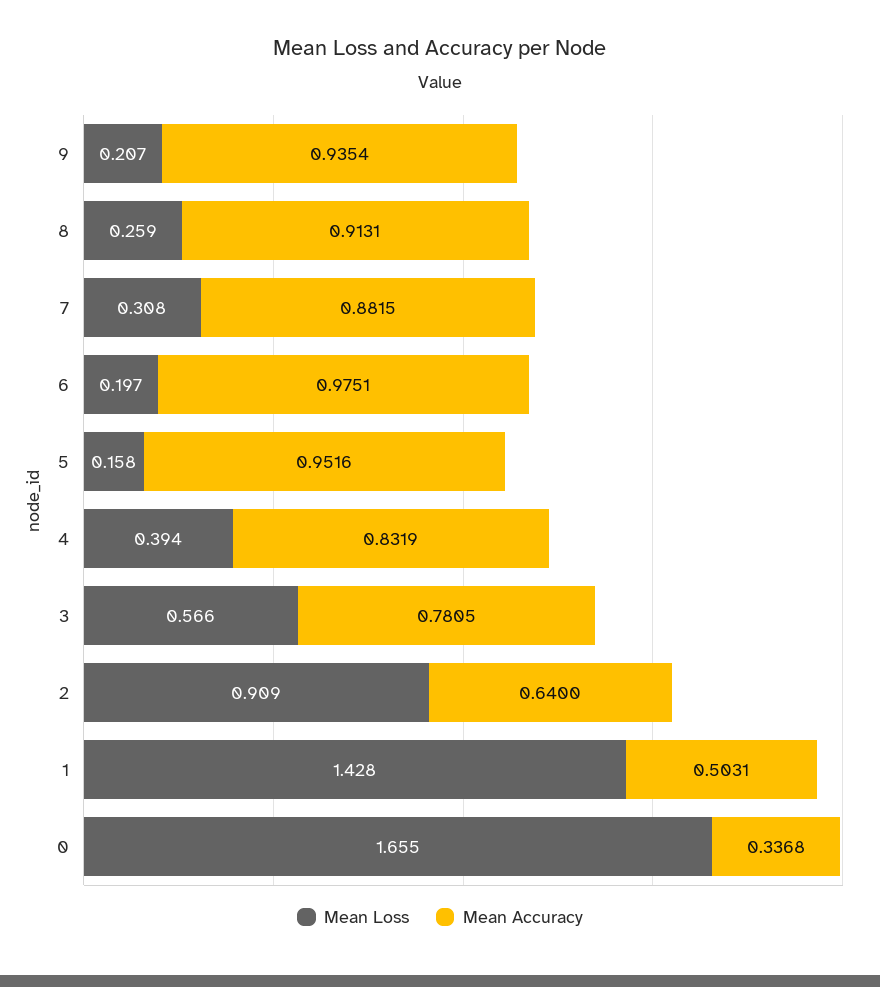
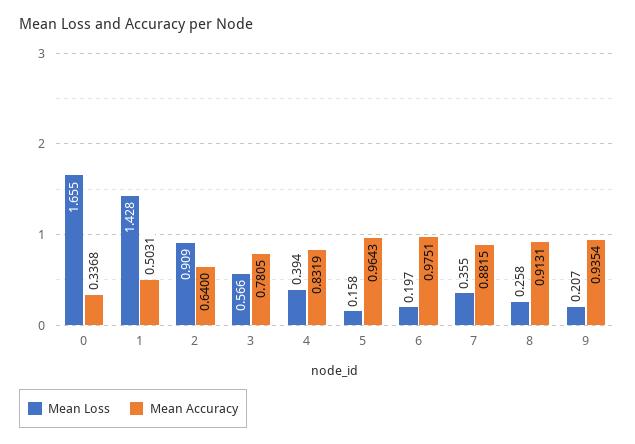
  {
    "Mean Loss": {
      "9": 0.207,
-     "8": 0.259,
+     "8": 0.258,
-     "7": 0.308,
+     "7": 0.355,
      "6": 0.197,
      "5": 0.158,
      "4": 0.394,
      "3": 0.566,
      "2": 0.909,
      "1": 1.428,
      "0": 1.655
    },
    "Mean Accuracy": {
      "9": 0.9354,
      "8": 0.9131,
      "7": 0.8815,
      "6": 0.9751,
-     "5": 0.9516,
+     "5": 0.9643,
      "4": 0.8319,
      "3": 0.7805,
      "2": 0.64,
      "1": 0.5031,
      "0": 0.3368
    }
  }

